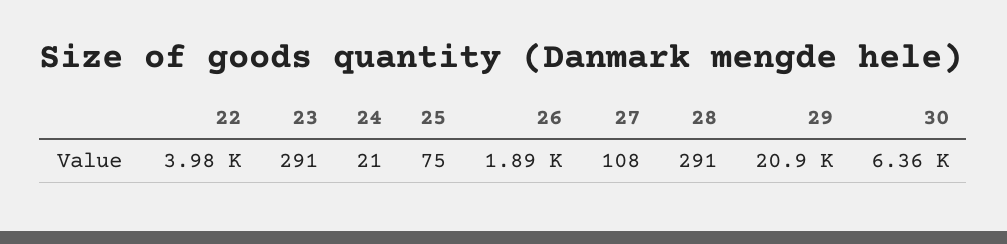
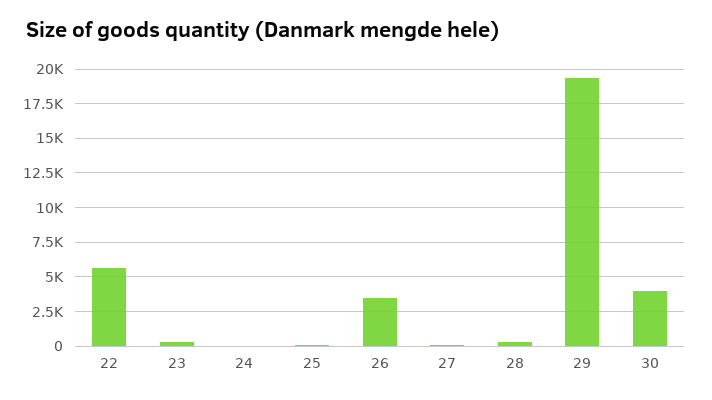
  {
-   "22": 3980,
+   "22": 5500,
    "23": 291,
    "24": 21,
    "25": 75,
-   "26": 1890,
+   "26": 3500,
    "27": 108,
    "28": 291,
-   "29": 20900,
+   "29": 19500,
-   "30": 6360
+   "30": 4000
  }

